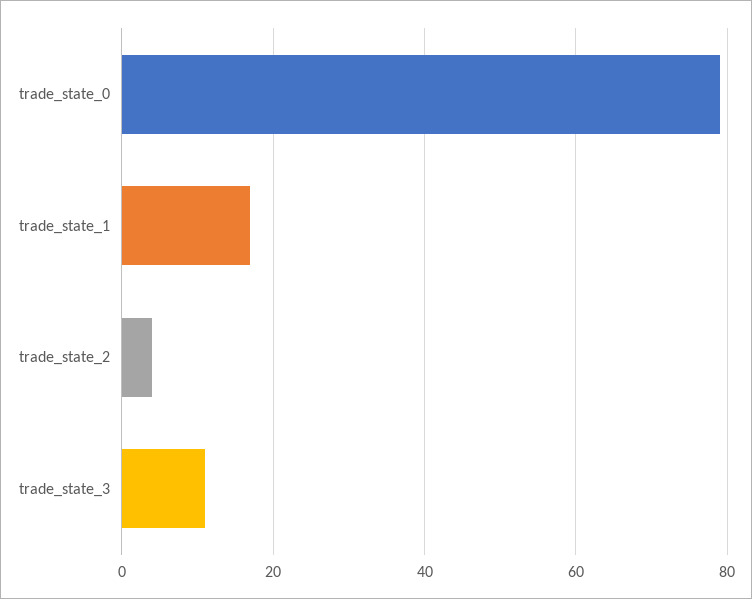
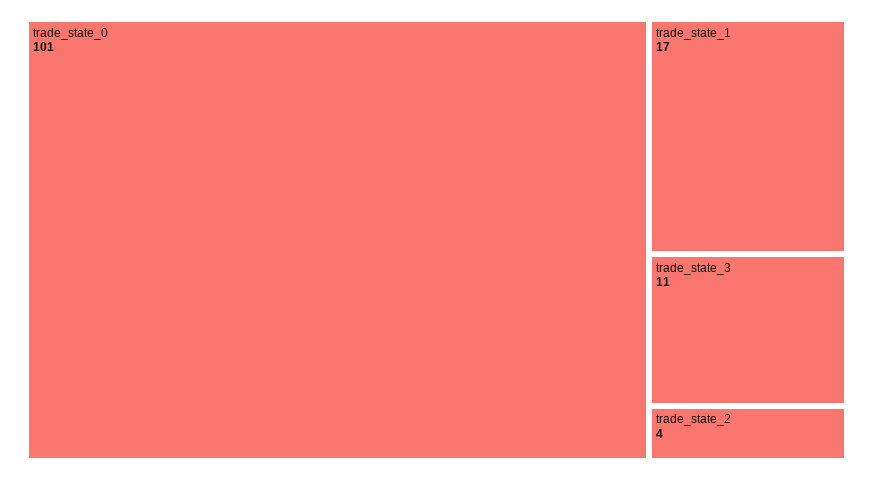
  {
-   "trade_state_0": 80,
+   "trade_state_0": 101,
    "trade_state_1": 17,
    "trade_state_2": 4,
    "trade_state_3": 11
  }

